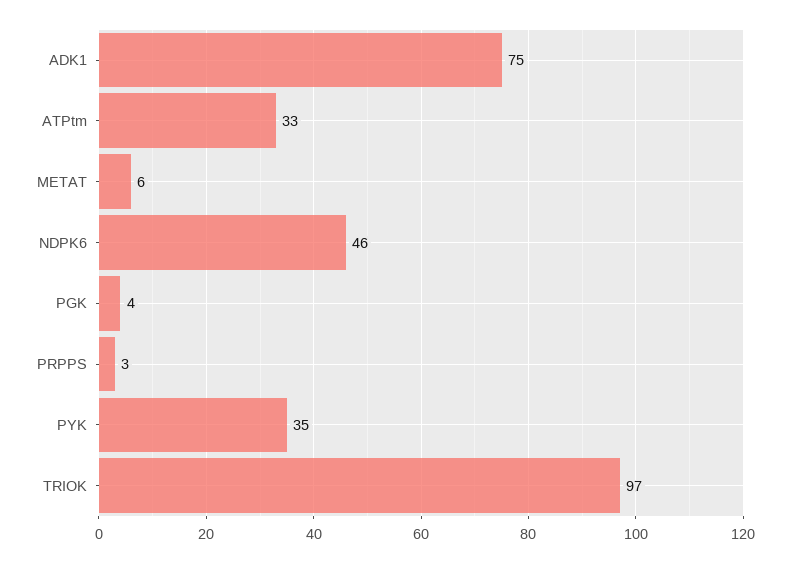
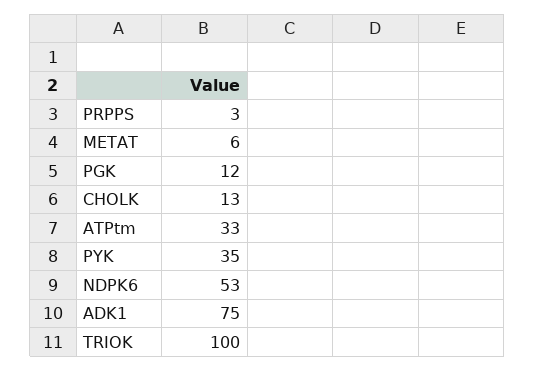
  {
    "ADK1": 75,
    "ATPtm": 33,
    "METAT": 6,
-   "NDPK6": 46,
+   "NDPK6": 53,
-   "PGK": 4,
+   "PGK": 12,
    "PRPPS": 3,
    "PYK": 35,
-   "TRIOK": 97
+   "TRIOK": 100,
+   "CHOLK": 13
  }

